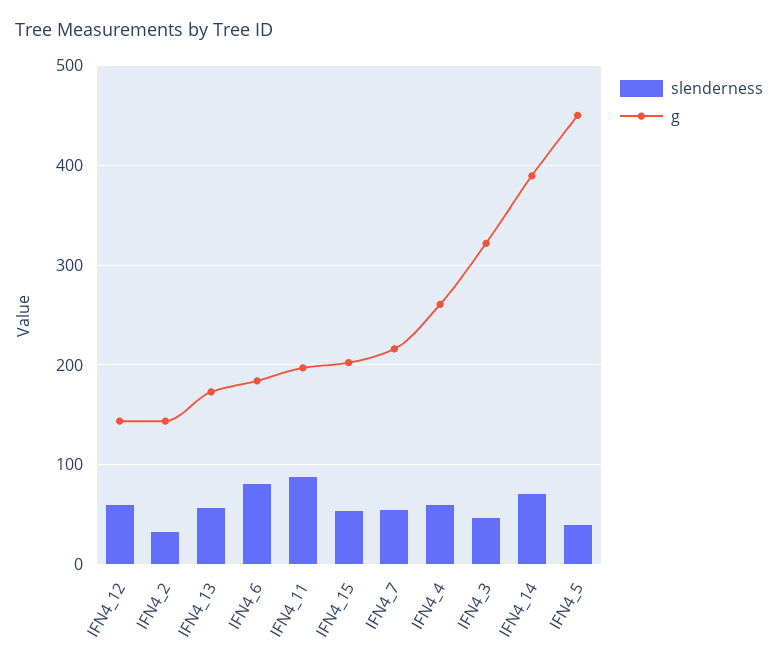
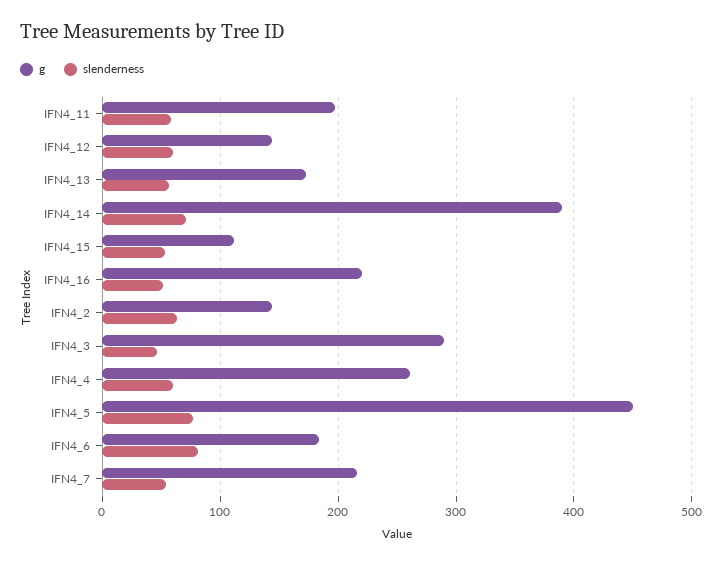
  {
    "slenderness": {
      "IFN4_12": 60,
-     "IFN4_2": 30,
+     "IFN4_2": 60,
      "IFN4_13": 60,
      "IFN4_6": 80,
-     "IFN4_11": 90,
+     "IFN4_11": 60,
      "IFN4_15": 50,
      "IFN4_7": 50,
      "IFN4_4": 60,
      "IFN4_3": 50,
      "IFN4_14": 70,
-     "IFN4_5": 40
+     "IFN4_5": 80,
+     "IFN4_16": 50
    },
    "g": {
      "IFN4_12": 140,
      "IFN4_2": 140,
      "IFN4_13": 170,
      "IFN4_6": 180,
      "IFN4_11": 200,
-     "IFN4_15": 200,
+     "IFN4_15": 110,
      "IFN4_7": 220,
      "IFN4_4": 260,
-     "IFN4_3": 320,
+     "IFN4_3": 290,
      "IFN4_14": 390,
-     "IFN4_5": 450
+     "IFN4_5": 450,
+     "IFN4_16": 220
    }
  }

